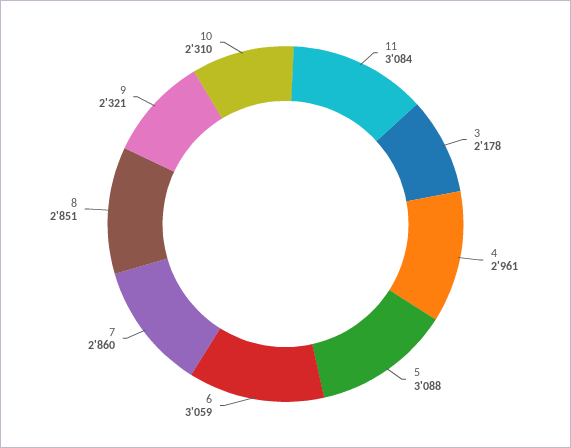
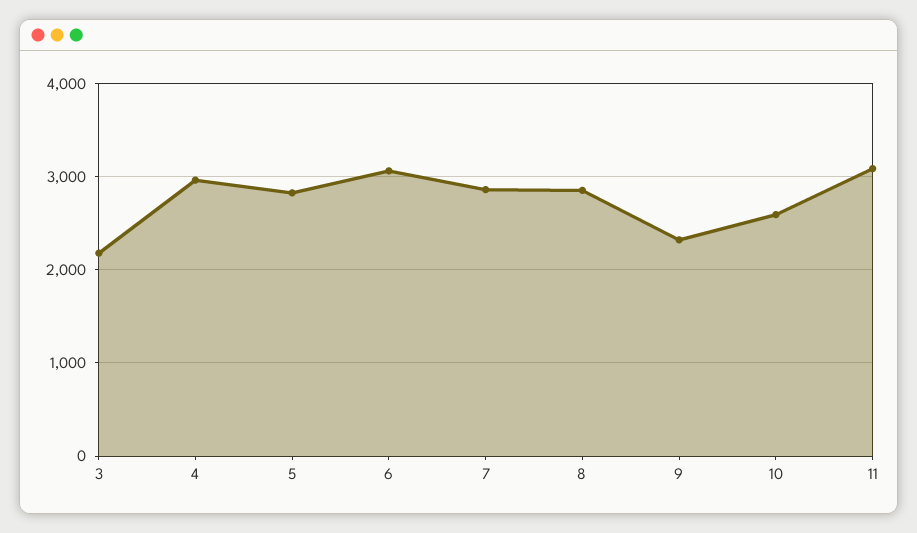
  {
    "11": 3084,
    "3": 2178,
    "4": 2961,
-   "5": 3088,
+   "5": 2800,
    "6": 3059,
    "7": 2860,
    "8": 2851,
    "9": 2321,
-   "10": 2310
+   "10": 2600
  }

